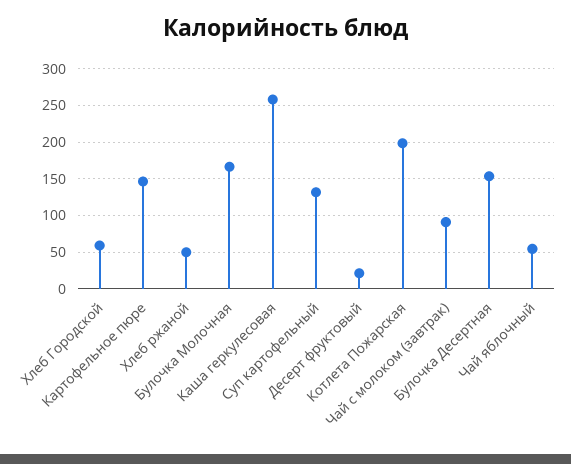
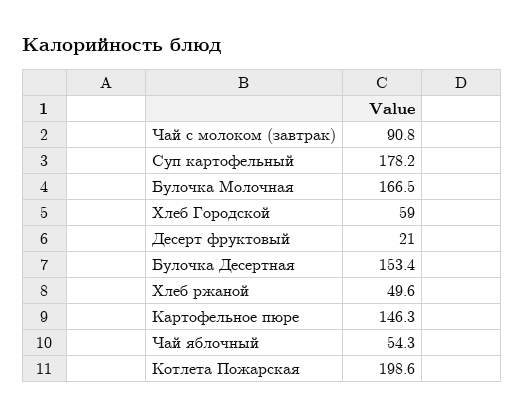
  {
    "Хлеб Городской": 59,
    "Картофельное пюре": 146.3,
    "Хлеб ржаной": 49.6,
    "Булочка Молочная": 166.5,
-   "Каша геркулесовая": 260,
-   "Суп картофельный": 130,
+   "Суп картофельный": 178.2,
    "Десерт фруктовый": 21,
    "Котлета Пожарская": 198.6,
    "Чай с молоком (завтрак)": 90.8,
    "Булочка Десертная": 153.4,
    "Чай яблочный": 54.3
  }

